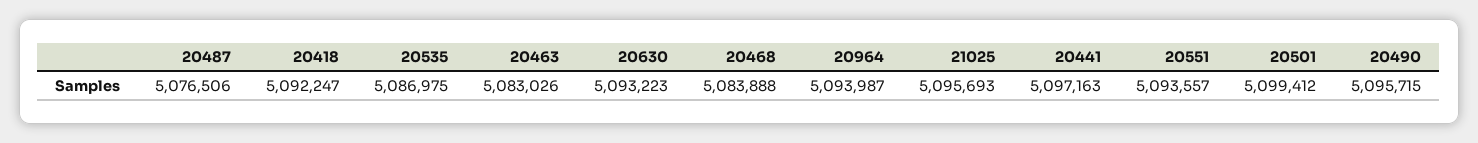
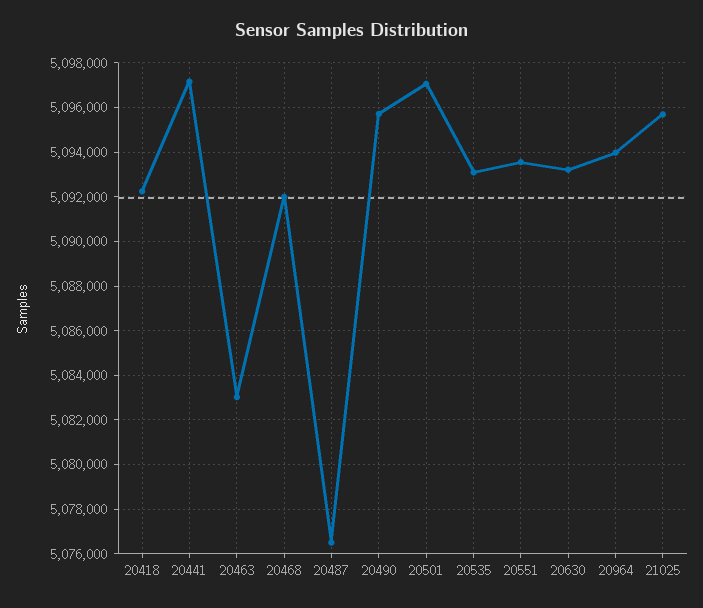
  {
    "20487": 5076506,
    "20418": 5092247,
-   "20535": 5086975,
+   "20535": 5093000,
    "20463": 5083026,
    "20630": 5093223,
-   "20468": 5083888,
+   "20468": 5092000,
    "20964": 5093987,
    "21025": 5095693,
    "20441": 5097163,
    "20551": 5093557,
-   "20501": 5099412,
+   "20501": 5097000,
    "20490": 5095715
  }

